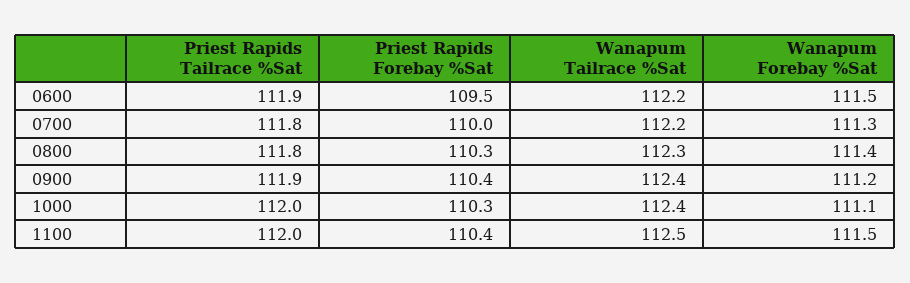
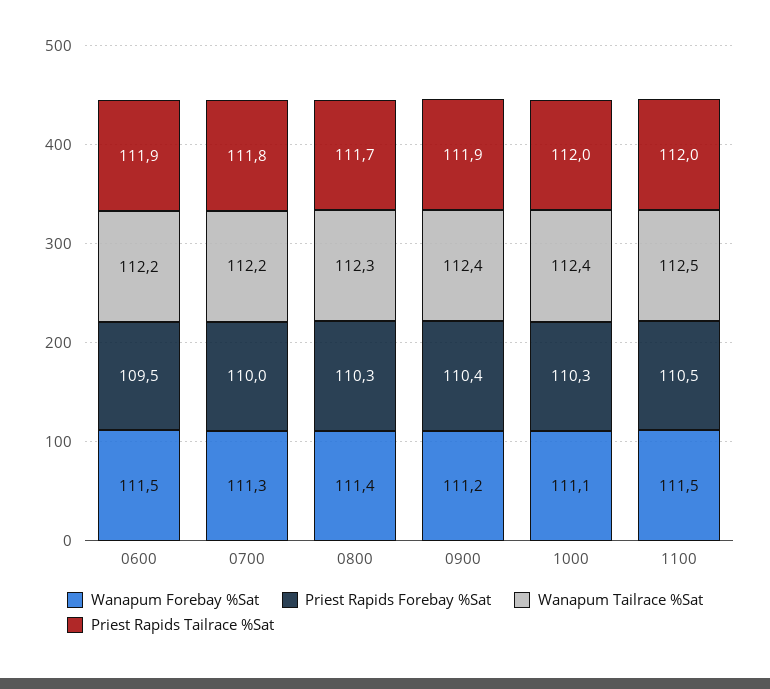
  {
    "Priest Rapids Tailrace %Sat": {
      "0600": 111.9,
      "0700": 111.8,
-     "0800": 111.8,
+     "0800": 111.7,
      "0900": 111.9,
      "1000": 112,
      "1100": 112
    },
    "Priest Rapids Forebay %Sat": {
      "0600": 109.5,
      "0700": 110,
      "0800": 110.3,
      "0900": 110.4,
      "1000": 110.3,
-     "1100": 110.4
+     "1100": 110.5
    },
    "Wanapum Tailrace %Sat": {
      "0600": 112.2,
      "0700": 112.2,
      "0800": 112.3,
      "0900": 112.4,
      "1000": 112.4,
      "1100": 112.5
    },
    "Wanapum Forebay %Sat": {
      "0600": 111.5,
      "0700": 111.3,
      "0800": 111.4,
      "0900": 111.2,
      "1000": 111.1,
      "1100": 111.5
    }
  }

